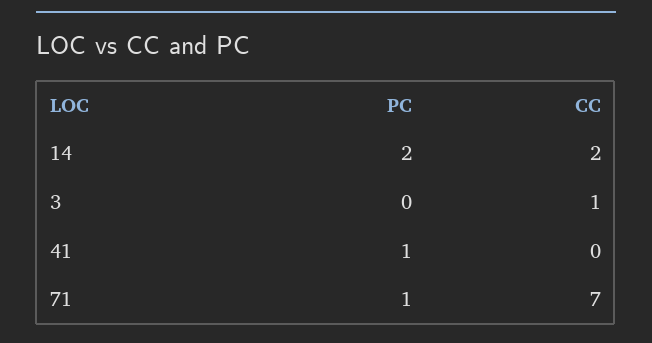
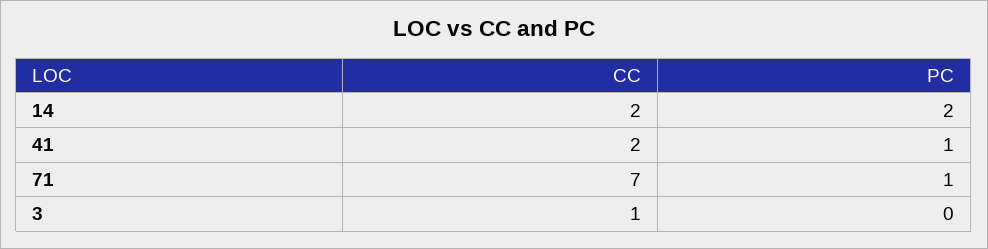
  {
    "PC": {
      "14": 2,
      "3": 0,
      "41": 1,
      "71": 1
    },
    "CC": {
      "14": 2,
      "3": 1,
-     "41": 0,
+     "41": 2,
      "71": 7
    }
  }

